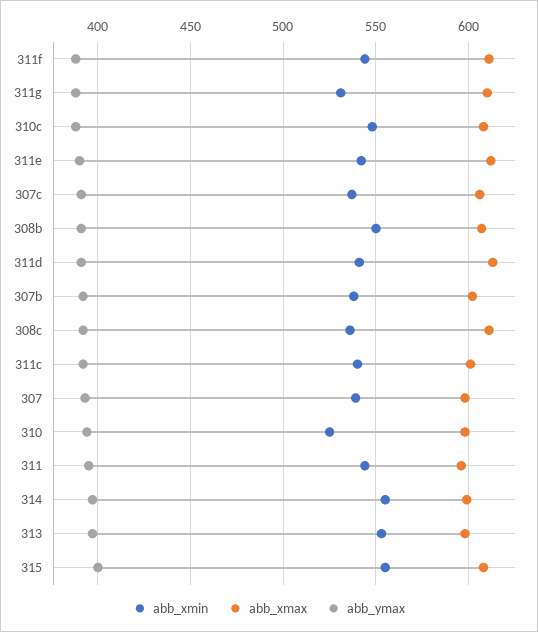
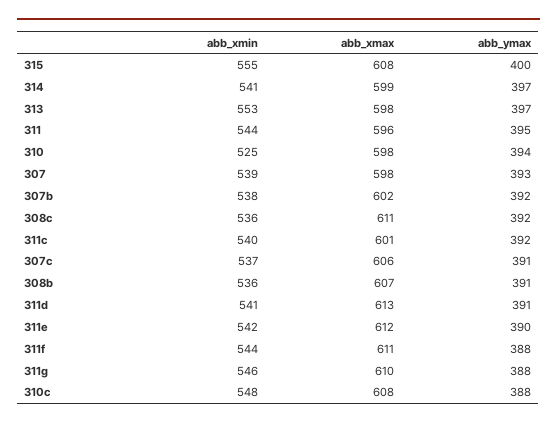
  {
    "abb_xmin": {
      "311f": 544,
-     "311g": 530,
+     "311g": 546,
      "310c": 548,
      "311e": 542,
      "307c": 537,
-     "308b": 550,
+     "308b": 536,
      "311d": 541,
      "307b": 538,
      "308c": 536,
      "311c": 540,
      "307": 539,
      "310": 525,
      "311": 544,
-     "314": 555,
+     "314": 541,
      "313": 553,
      "315": 555
    },
    "abb_xmax": {
      "311f": 611,
      "311g": 610,
      "310c": 608,
      "311e": 612,
      "307c": 606,
      "308b": 607,
      "311d": 613,
      "307b": 602,
      "308c": 611,
      "311c": 601,
      "307": 598,
      "310": 598,
      "311": 596,
      "314": 599,
      "313": 598,
      "315": 608
    },
    "abb_ymax": {
      "311f": 388,
      "311g": 388,
      "310c": 388,
      "311e": 390,
      "307c": 391,
      "308b": 391,
      "311d": 391,
      "307b": 392,
      "308c": 392,
      "311c": 392,
      "307": 393,
      "310": 394,
      "311": 395,
      "314": 397,
      "313": 397,
      "315": 400
    }
  }

